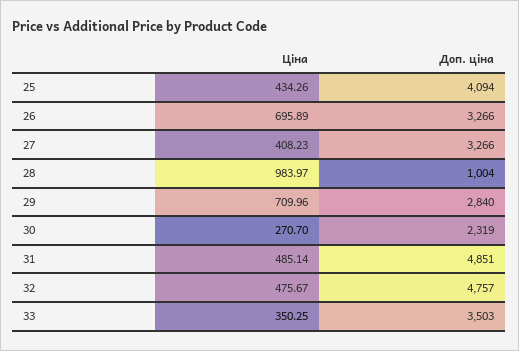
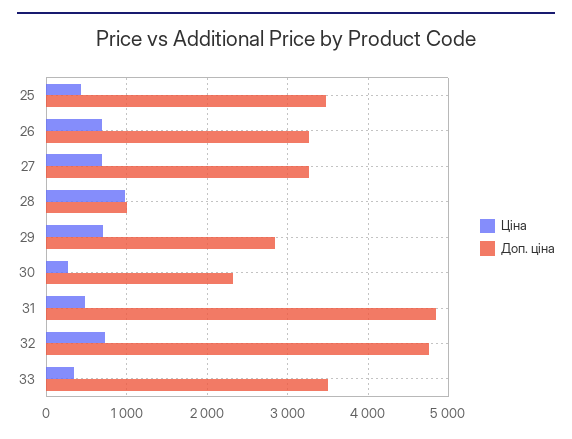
  {
    "Ціна": {
      "25": 434.26,
      "26": 695.89,
-     "27": 408.23,
+     "27": 700,
      "28": 983.97,
      "29": 709.96,
      "30": 270.7,
      "31": 485.14,
-     "32": 475.67,
+     "32": 700,
      "33": 350.25
    },
    "Доп. ціна": {
-     "25": 4094,
+     "25": 3500,
      "26": 3266,
      "27": 3266,
      "28": 1004,
      "29": 2840,
      "30": 2319,
      "31": 4851,
      "32": 4757,
      "33": 3503
    }
  }

